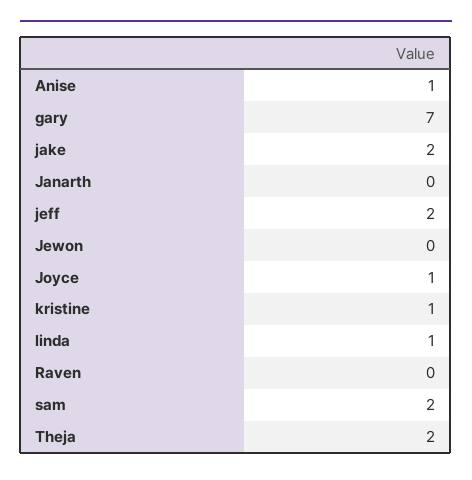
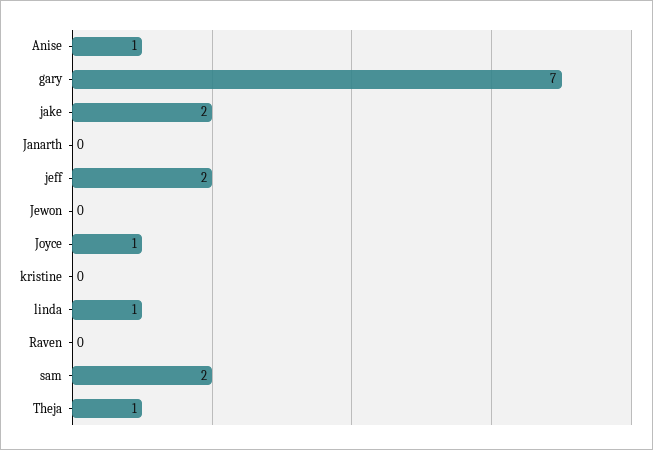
  {
    "Anise": 1,
    "gary": 7,
    "jake": 2,
    "Janarth": 0,
    "jeff": 2,
    "Jewon": 0,
    "Joyce": 1,
-   "kristine": 1,
+   "kristine": 0,
    "linda": 1,
    "Raven": 0,
    "sam": 2,
-   "Theja": 2
+   "Theja": 1
  }

